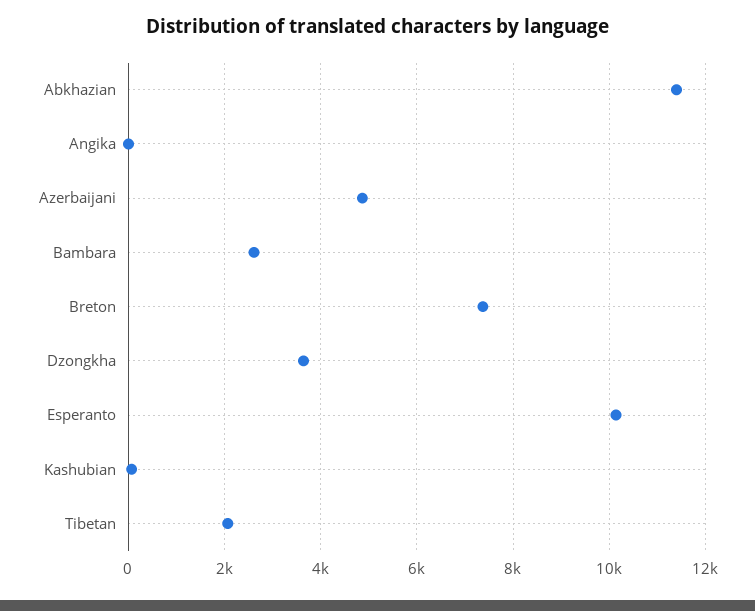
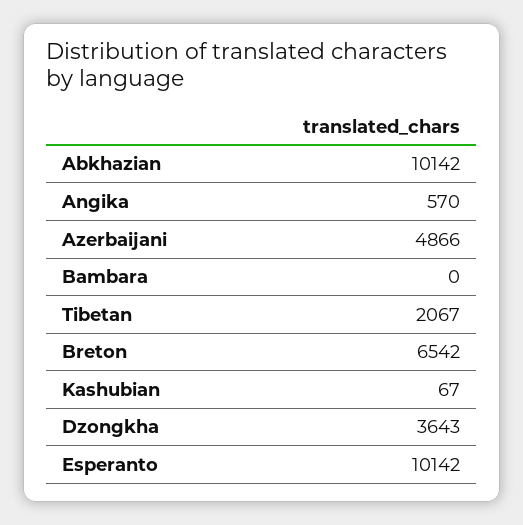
  {
-   "Abkhazian": 11400,
+   "Abkhazian": 10142,
-   "Angika": 0,
+   "Angika": 570,
    "Azerbaijani": 4866,
-   "Bambara": 2600,
+   "Bambara": 0,
-   "Breton": 7400,
+   "Breton": 6542,
    "Dzongkha": 3643,
    "Esperanto": 10142,
    "Kashubian": 67,
    "Tibetan": 2067
  }

